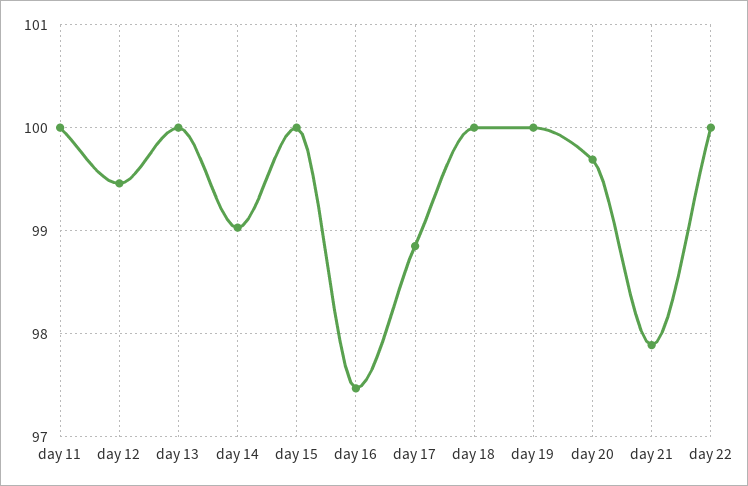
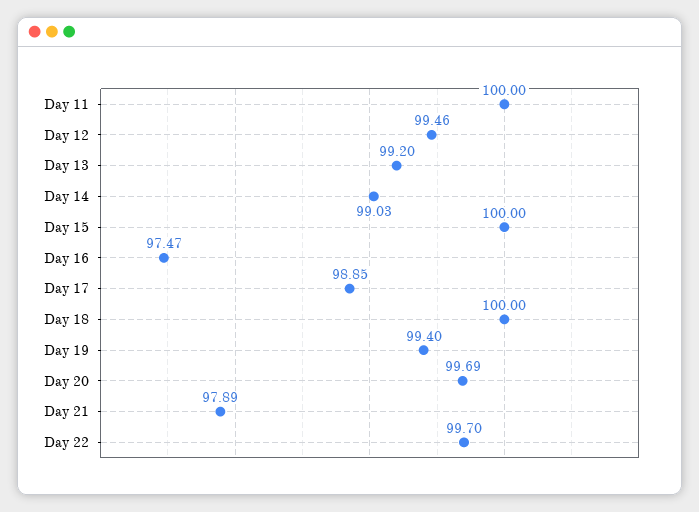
  {
    "day 11": 100,
    "day 12": 99.46,
-   "day 13": 100,
+   "day 13": 99.2,
    "day 14": 99.03,
    "day 15": 100,
    "day 16": 97.47,
    "day 17": 98.85,
    "day 18": 100,
-   "day 19": 100,
+   "day 19": 99.4,
    "day 20": 99.69,
    "day 21": 97.89,
-   "day 22": 100
+   "day 22": 99.7
  }

